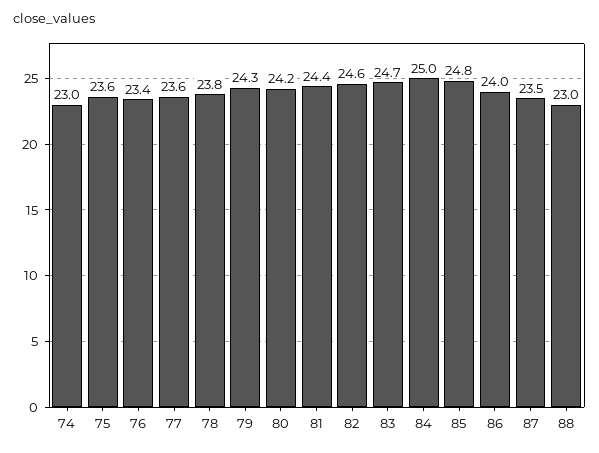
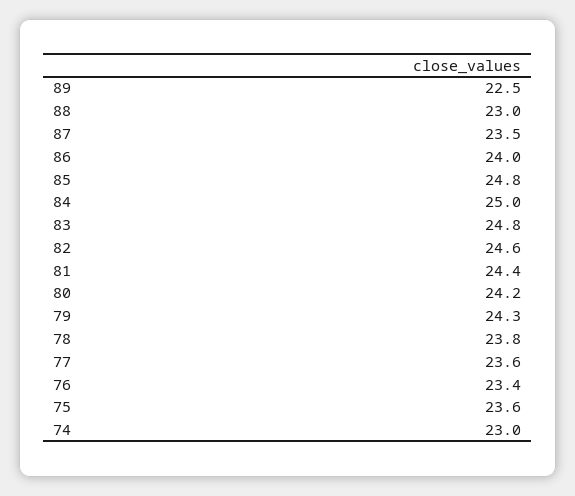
  {
    "74": 23,
    "75": 23.6,
    "76": 23.4,
    "77": 23.6,
    "78": 23.8,
    "79": 24.3,
    "80": 24.2,
    "81": 24.4,
    "82": 24.6,
-   "83": 24.7,
+   "83": 24.8,
    "84": 25,
    "85": 24.8,
    "86": 24,
    "87": 23.5,
-   "88": 23
+   "88": 23,
+   "89": 22.5
  }

